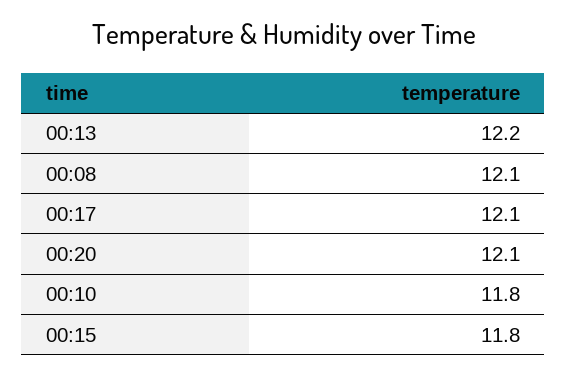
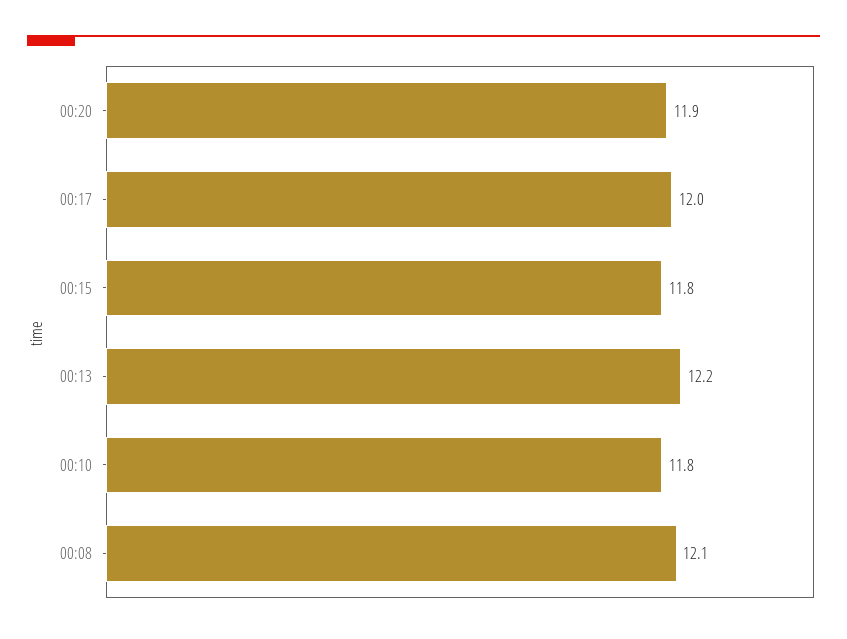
  {
    "00:13": 12.2,
    "00:08": 12.1,
-   "00:17": 12.1,
+   "00:17": 12,
-   "00:20": 12.1,
+   "00:20": 11.9,
    "00:10": 11.8,
    "00:15": 11.8
  }

